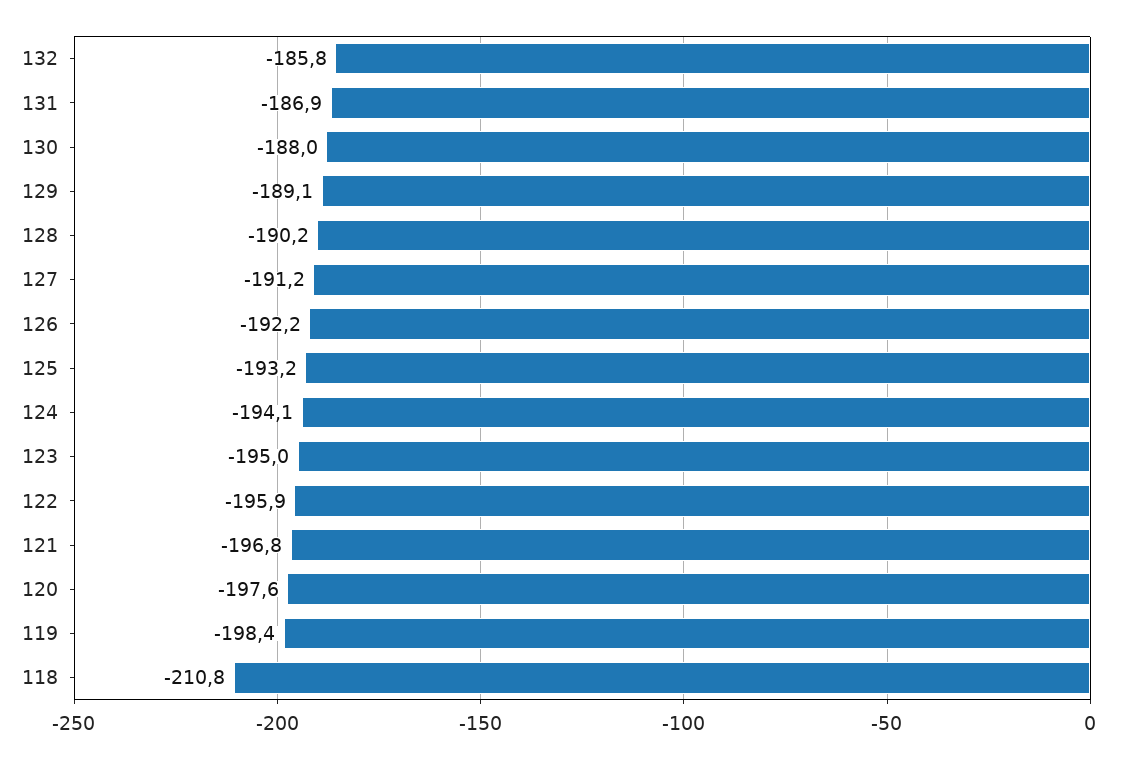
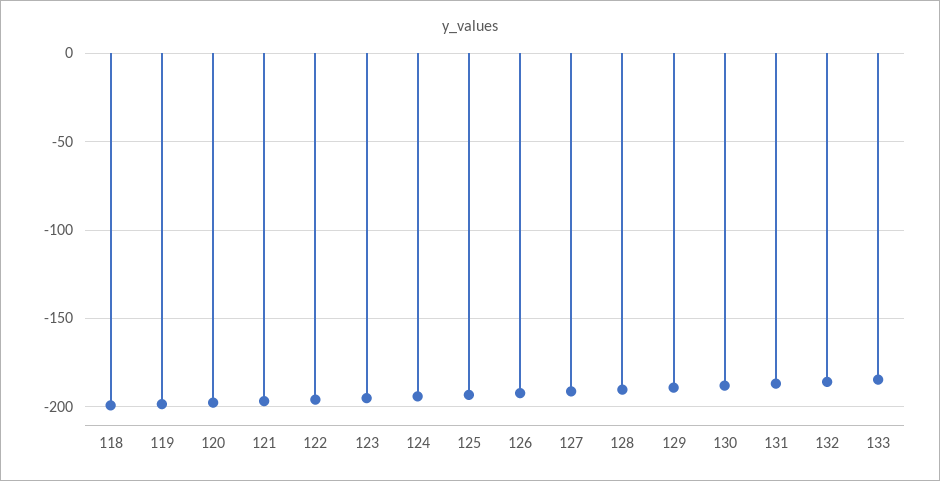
  {
    "132": -185.8,
    "131": -186.9,
    "130": -188,
    "129": -189.1,
    "128": -190.2,
    "127": -191.2,
    "126": -192.2,
    "125": -193.2,
    "124": -194.1,
    "123": -195,
    "122": -195.9,
    "121": -196.8,
    "120": -197.6,
    "119": -198.4,
-   "118": -210.8
+   "118": -200,
+   "133": -185
  }

